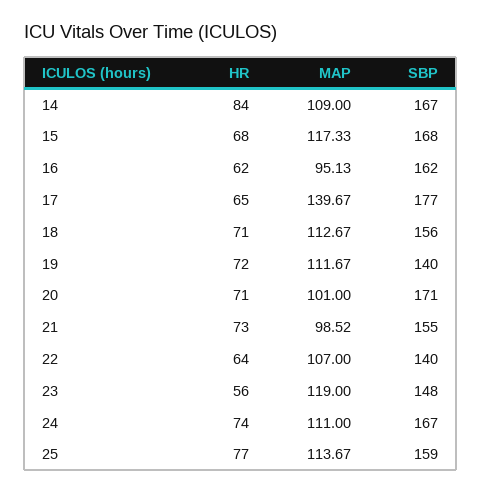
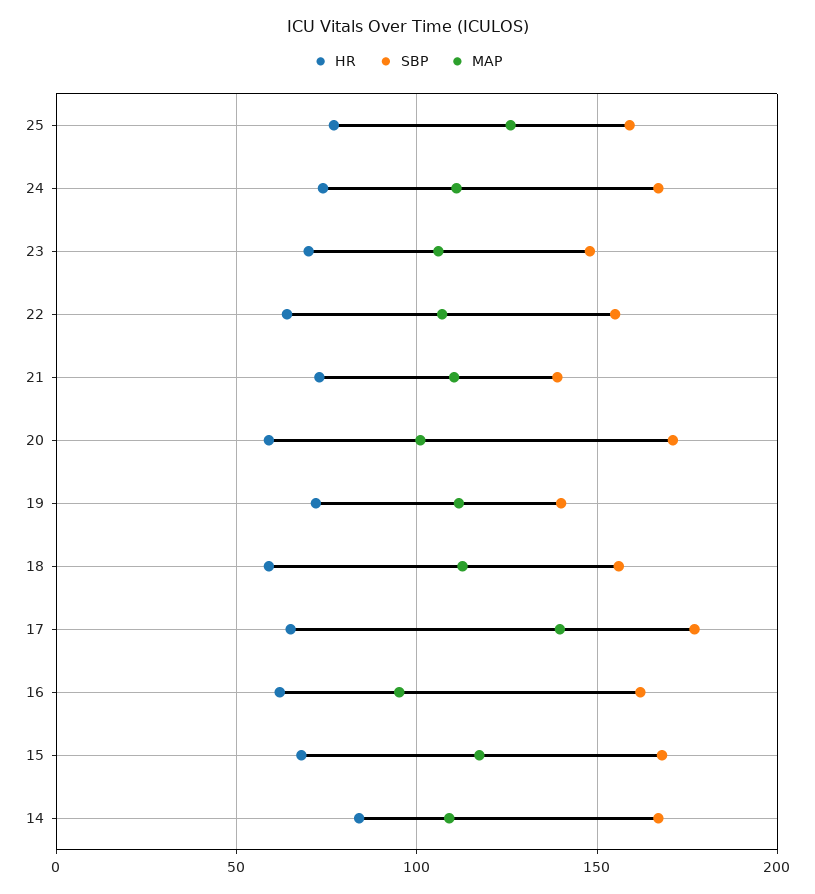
  {
    "HR": {
      "14": 84,
      "15": 68,
      "16": 62,
      "17": 65,
-     "18": 71,
+     "18": 60,
      "19": 72,
-     "20": 71,
+     "20": 60,
      "21": 73,
      "22": 64,
-     "23": 56,
+     "23": 70,
      "24": 74,
      "25": 77
    },
    "MAP": {
      "14": 109,
      "15": 117.33,
      "16": 95.13,
      "17": 139.67,
      "18": 112.67,
      "19": 111.67,
      "20": 101,
-     "21": 98.52,
+     "21": 110,
      "22": 107,
-     "23": 119,
+     "23": 105,
      "24": 111,
-     "25": 113.67
+     "25": 125
    },
    "SBP": {
      "14": 167,
      "15": 168,
      "16": 162,
      "17": 177,
      "18": 156,
      "19": 140,
      "20": 171,
-     "21": 155,
+     "21": 140,
-     "22": 140,
+     "22": 155,
      "23": 148,
      "24": 167,
      "25": 159
    }
  }

